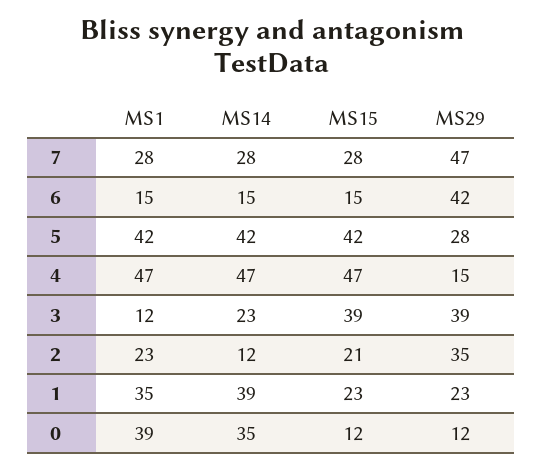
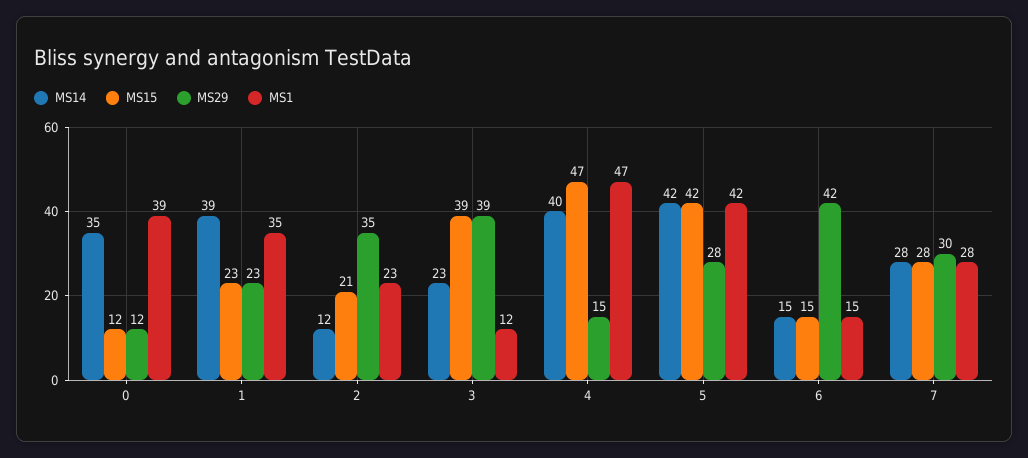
  {
    "MS1": {
      "7": 28,
      "6": 15,
      "5": 42,
      "4": 47,
      "3": 12,
      "2": 23,
      "1": 35,
      "0": 39
    },
    "MS14": {
      "7": 28,
      "6": 15,
      "5": 42,
-     "4": 47,
+     "4": 40,
      "3": 23,
      "2": 12,
      "1": 39,
      "0": 35
    },
    "MS15": {
      "7": 28,
      "6": 15,
      "5": 42,
      "4": 47,
      "3": 39,
      "2": 21,
      "1": 23,
      "0": 12
    },
    "MS29": {
-     "7": 47,
+     "7": 30,
      "6": 42,
      "5": 28,
      "4": 15,
      "3": 39,
      "2": 35,
      "1": 23,
      "0": 12
    }
  }

